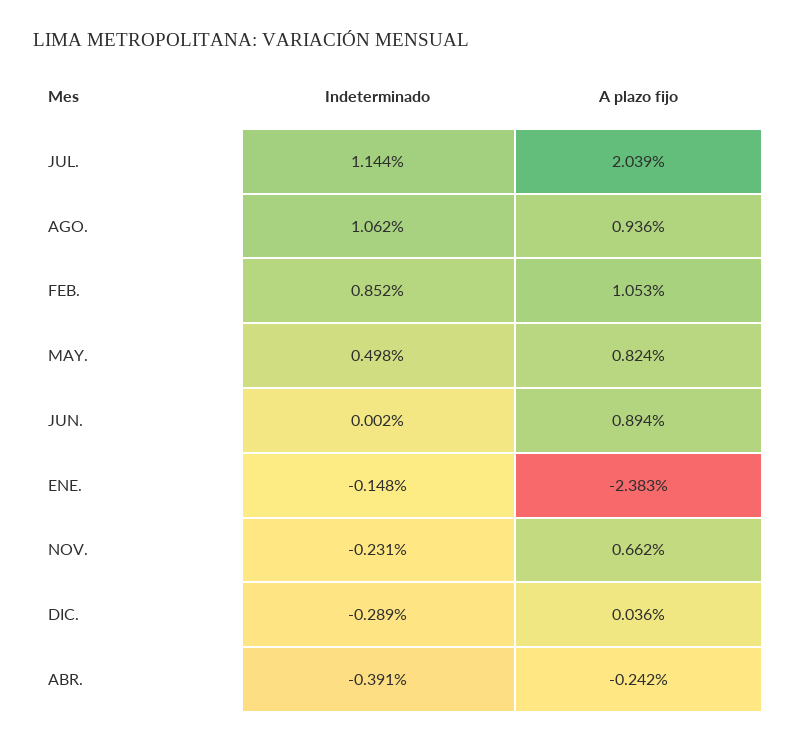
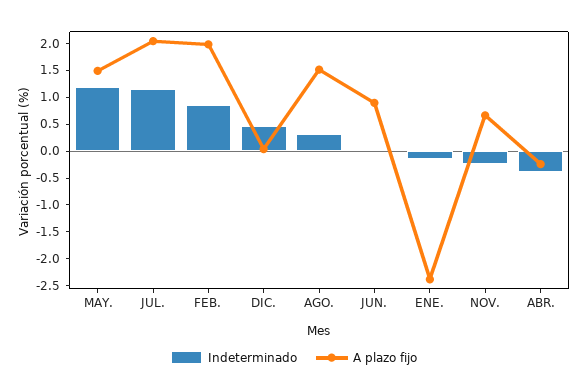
  {
    "Indeterminado": {
      "JUL.": 1.144,
-     "AGO.": 1.062,
+     "AGO.": 0.25,
      "FEB.": 0.852,
-     "MAY.": 0.498,
+     "MAY.": 1.25,
      "JUN.": 0.002,
      "ENE.": -0.148,
      "NOV.": -0.231,
-     "DIC.": -0.289,
+     "DIC.": 0.5,
      "ABR.": -0.391
    },
    "A plazo fijo": {
      "JUL.": 2.039,
-     "AGO.": 0.936,
+     "AGO.": 1.5,
-     "FEB.": 1.053,
+     "FEB.": 2,
-     "MAY.": 0.824,
+     "MAY.": 1.5,
      "JUN.": 0.894,
      "ENE.": -2.383,
      "NOV.": 0.662,
      "DIC.": 0.036,
      "ABR.": -0.242
    }
  }

